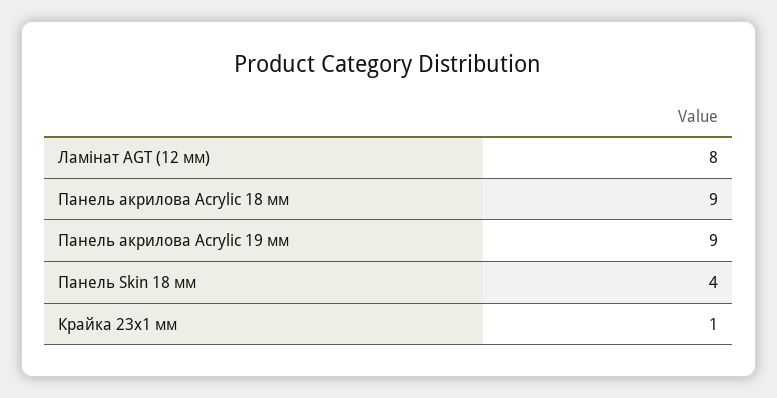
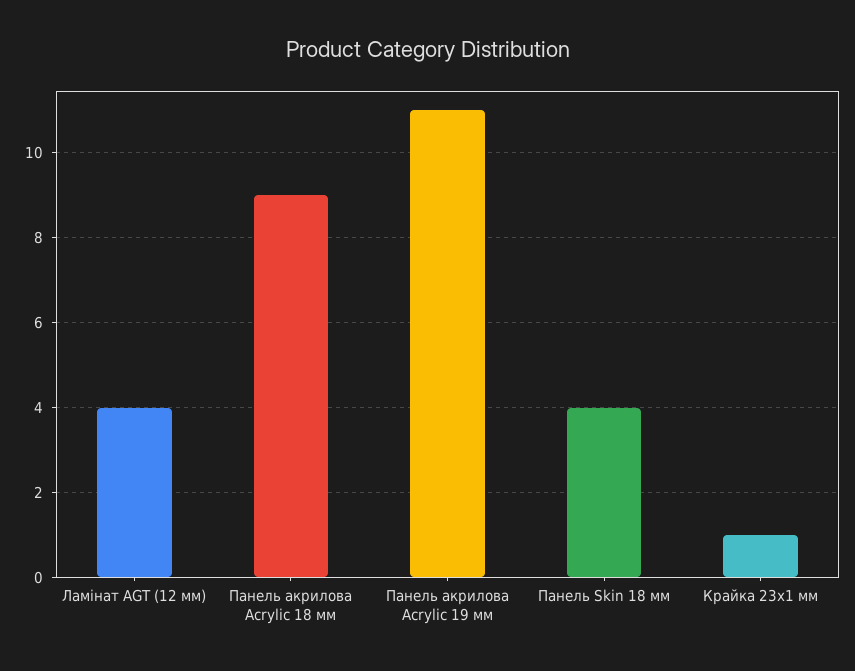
  {
-   "Ламінат AGT (12 мм)": 8,
+   "Ламінат AGT (12 мм)": 4,
    "Панель акрилова Acrylic 18 мм": 9,
-   "Панель акрилова Acrylic 19 мм": 9,
+   "Панель акрилова Acrylic 19 мм": 11,
    "Панель Skin 18 мм": 4,
    "Крайка 23x1 мм": 1
  }

